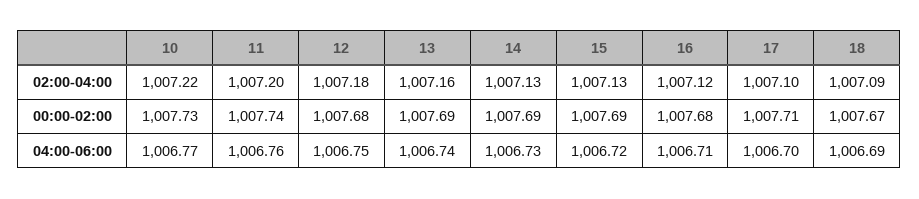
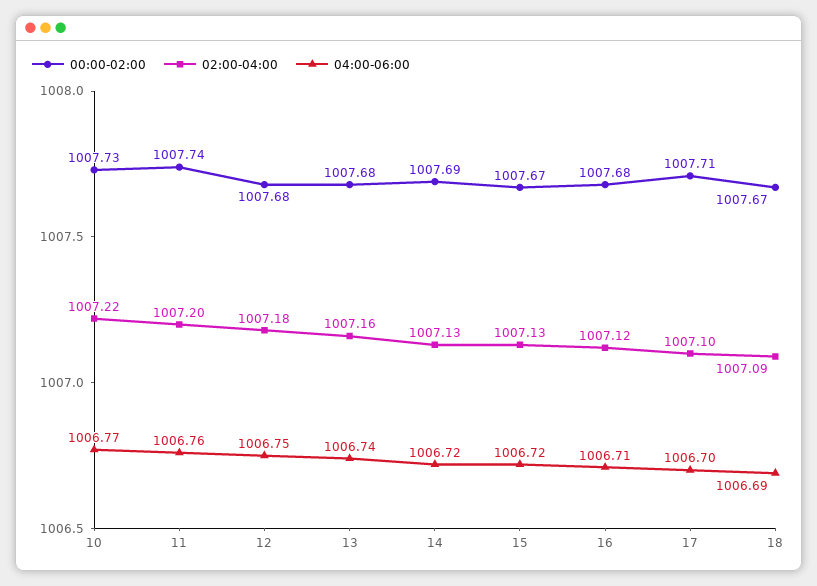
  {
    "02:00-04:00": {
      "10": 1007.22,
      "11": 1007.2,
      "12": 1007.18,
      "13": 1007.16,
      "14": 1007.13,
      "15": 1007.13,
      "16": 1007.12,
      "17": 1007.1,
      "18": 1007.09
    },
    "00:00-02:00": {
      "10": 1007.73,
      "11": 1007.74,
      "12": 1007.68,
-     "13": 1007.69,
+     "13": 1007.68,
      "14": 1007.69,
-     "15": 1007.69,
+     "15": 1007.67,
      "16": 1007.68,
      "17": 1007.71,
      "18": 1007.67
    },
    "04:00-06:00": {
      "10": 1006.77,
      "11": 1006.76,
      "12": 1006.75,
      "13": 1006.74,
-     "14": 1006.73,
+     "14": 1006.72,
      "15": 1006.72,
      "16": 1006.71,
      "17": 1006.7,
      "18": 1006.69
    }
  }

